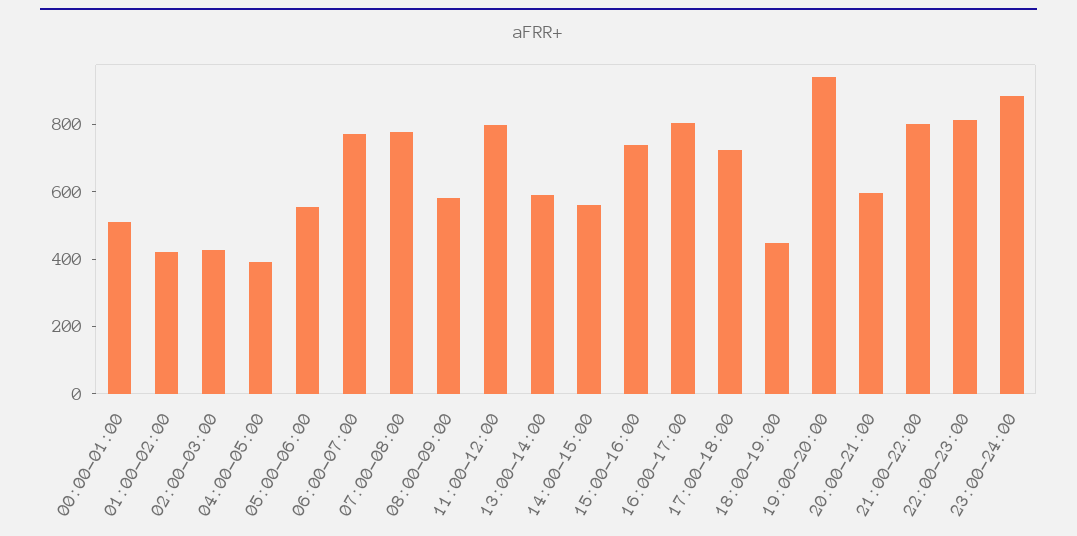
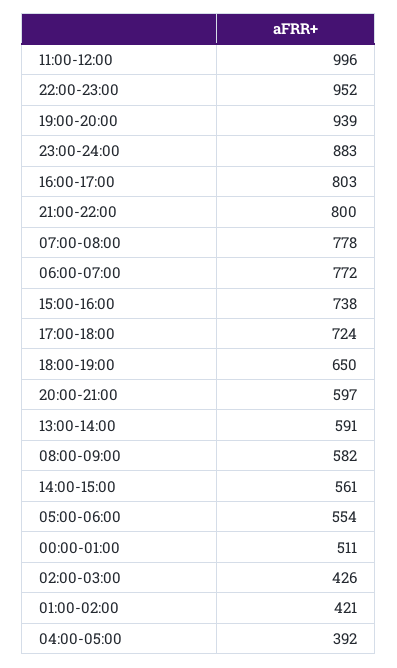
  {
    "00:00-01:00": 511,
    "01:00-02:00": 421,
    "02:00-03:00": 426,
    "04:00-05:00": 392,
    "05:00-06:00": 554,
    "06:00-07:00": 772,
    "07:00-08:00": 778,
    "08:00-09:00": 582,
-   "11:00-12:00": 800,
+   "11:00-12:00": 996,
    "13:00-14:00": 591,
    "14:00-15:00": 561,
    "15:00-16:00": 738,
    "16:00-17:00": 803,
    "17:00-18:00": 724,
-   "18:00-19:00": 450,
+   "18:00-19:00": 650,
    "19:00-20:00": 939,
    "20:00-21:00": 597,
    "21:00-22:00": 800,
-   "22:00-23:00": 800,
+   "22:00-23:00": 952,
    "23:00-24:00": 883
  }

